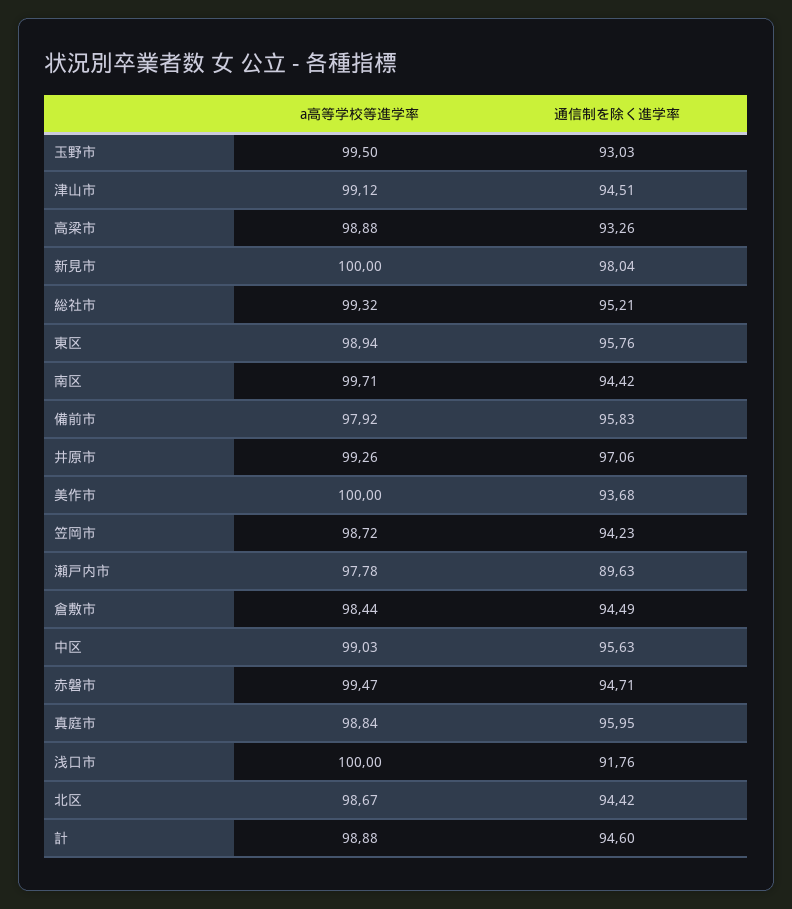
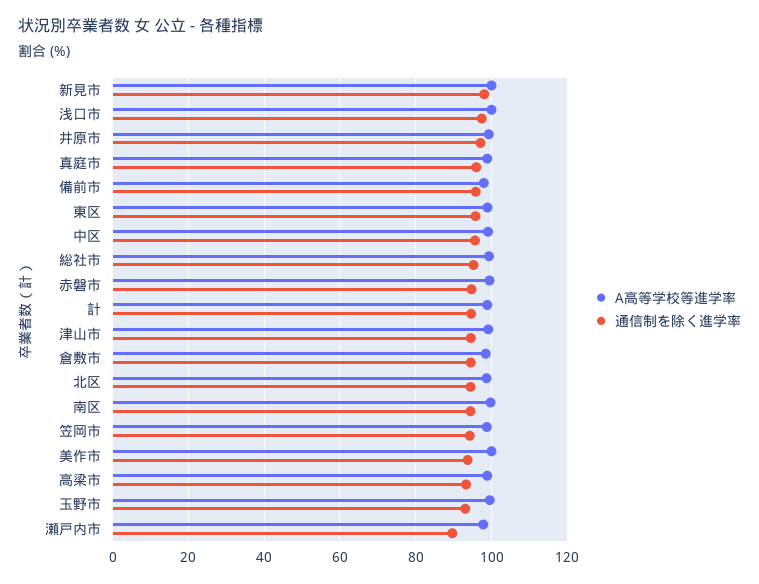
  {
    "a高等学校等進学率": {
      "玉野市": 99.5,
      "津山市": 99.12,
      "高梁市": 98.88,
      "新見市": 100,
      "総社市": 99.32,
      "東区": 98.94,
      "南区": 99.71,
      "備前市": 97.92,
      "井原市": 99.26,
      "美作市": 100,
      "笠岡市": 98.72,
      "瀬戸内市": 97.78,
      "倉敷市": 98.44,
      "中区": 99.03,
      "赤磐市": 99.47,
      "真庭市": 98.84,
      "浅口市": 100,
      "北区": 98.67,
      "計": 98.88
    },
    "通信制を除く進学率": {
      "玉野市": 93.03,
      "津山市": 94.51,
      "高梁市": 93.26,
      "新見市": 98.04,
      "総社市": 95.21,
      "東区": 95.76,
      "南区": 94.42,
      "備前市": 95.83,
      "井原市": 97.06,
      "美作市": 93.68,
      "笠岡市": 94.23,
      "瀬戸内市": 89.63,
      "倉敷市": 94.49,
      "中区": 95.63,
      "赤磐市": 94.71,
      "真庭市": 95.95,
-     "浅口市": 91.76,
+     "浅口市": 98,
      "北区": 94.42,
      "計": 94.6
    }
  }

